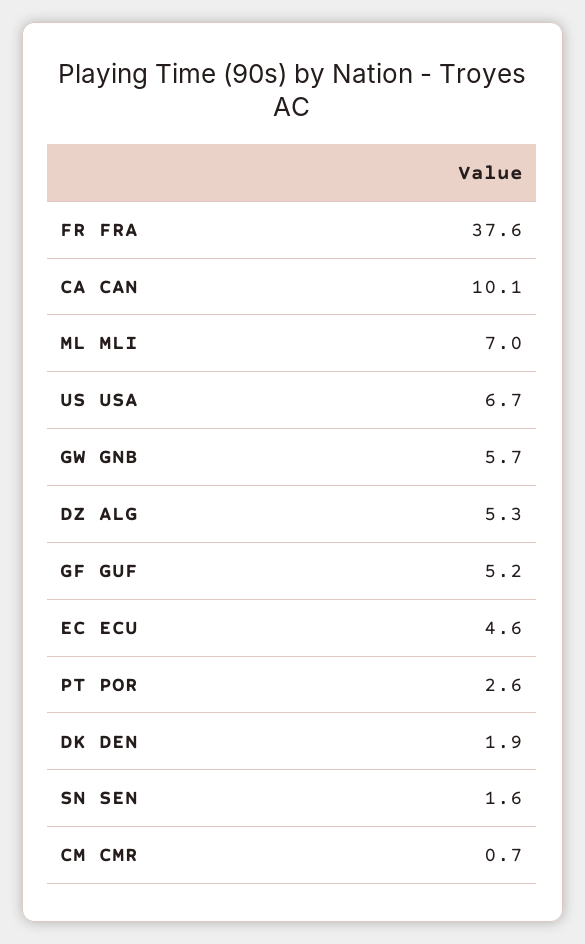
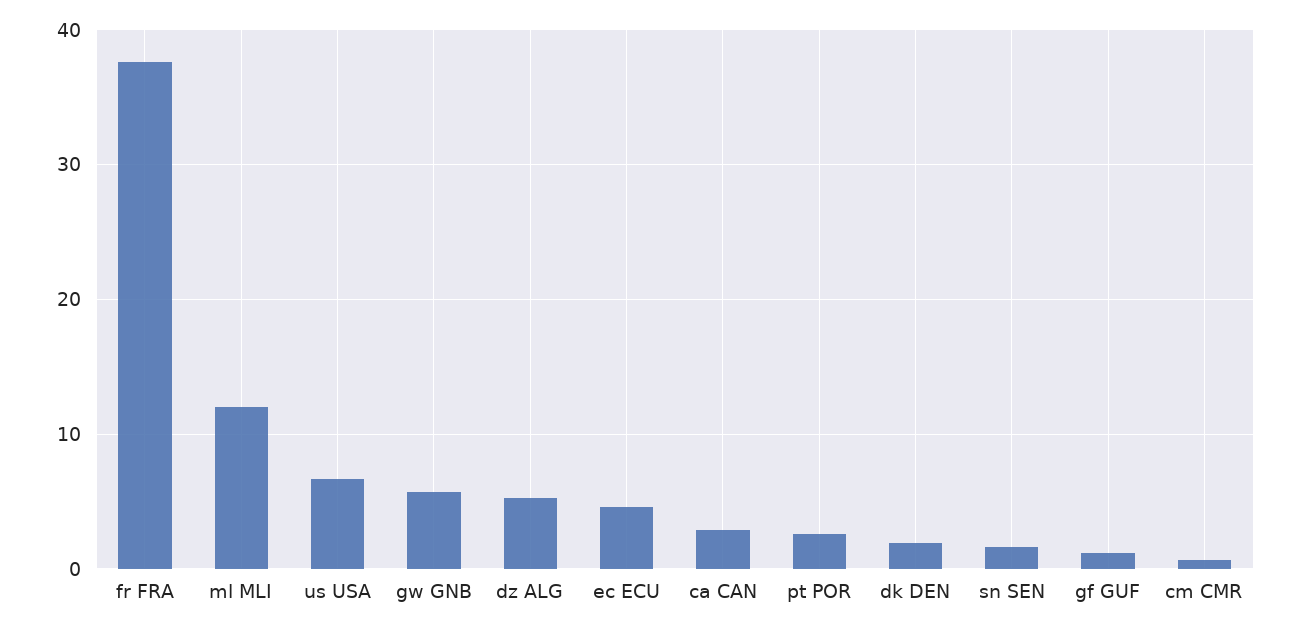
  {
    "FR FRA": 37.6,
-   "CA CAN": 10.1,
+   "CA CAN": 3,
-   "ML MLI": 7,
+   "ML MLI": 12,
    "US USA": 6.7,
    "GW GNB": 5.7,
    "DZ ALG": 5.3,
-   "GF GUF": 5.2,
+   "GF GUF": 1,
    "EC ECU": 4.6,
    "PT POR": 2.6,
    "DK DEN": 1.9,
    "SN SEN": 1.6,
    "CM CMR": 0.7
  }

